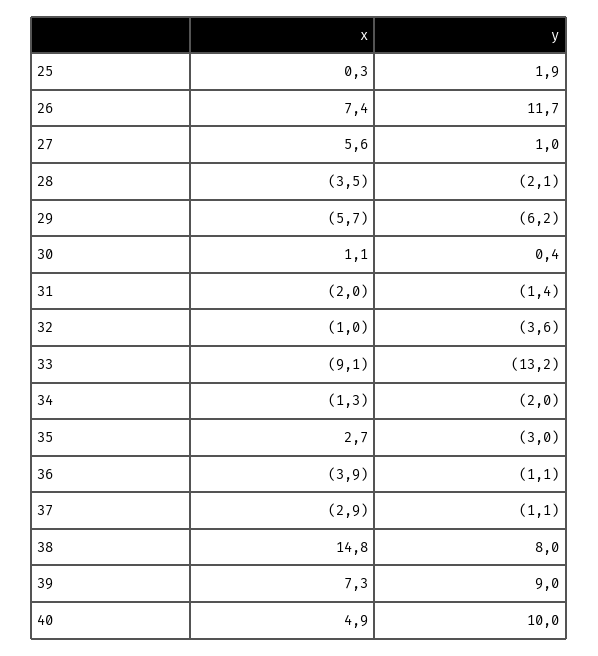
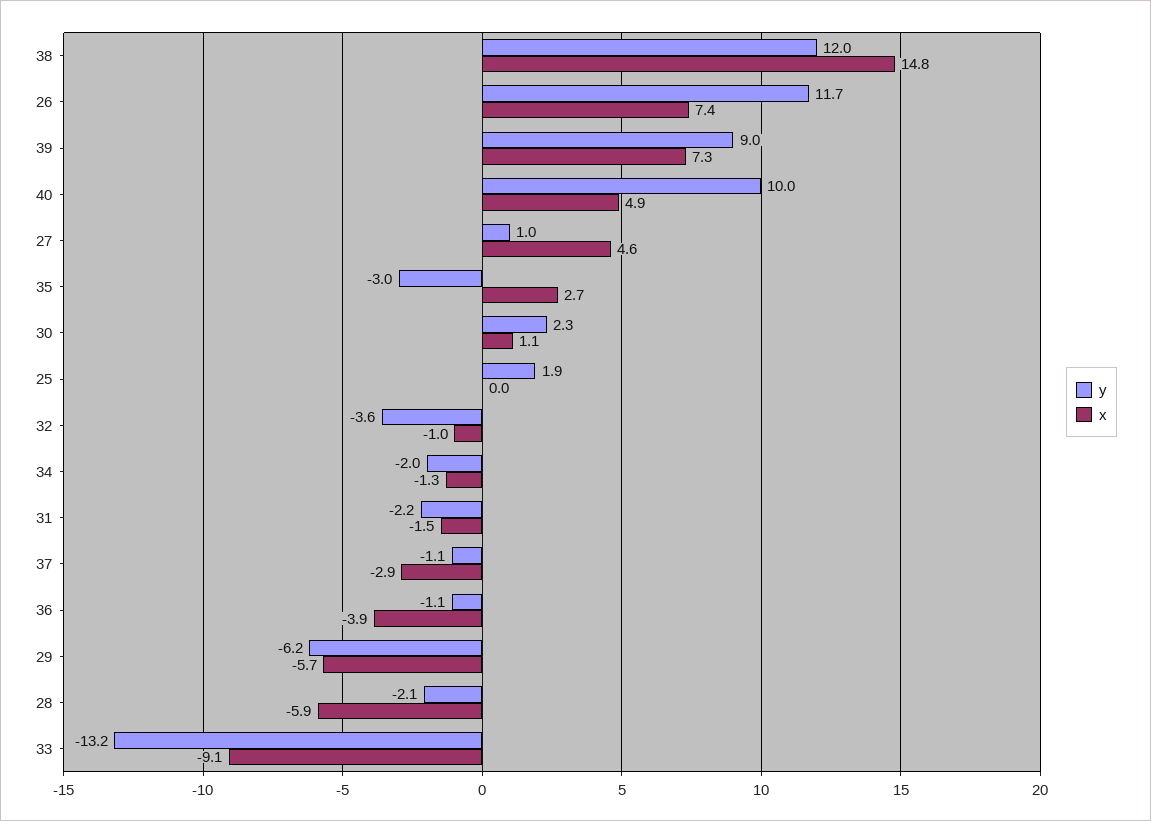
  {
    "x": {
-     "25": 0.3,
+     "25": 0,
      "26": 7.4,
-     "27": 5.6,
+     "27": 4.6,
-     "28": -3.5,
+     "28": -5.9,
      "29": -5.7,
      "30": 1.1,
-     "31": -2,
+     "31": -1.5,
      "32": -1,
      "33": -9.1,
      "34": -1.3,
      "35": 2.7,
      "36": -3.9,
      "37": -2.9,
      "38": 14.8,
      "39": 7.3,
      "40": 4.9
    },
    "y": {
      "25": 1.9,
      "26": 11.7,
      "27": 1,
      "28": -2.1,
      "29": -6.2,
-     "30": 0.4,
+     "30": 2.3,
-     "31": -1.4,
+     "31": -2.2,
      "32": -3.6,
      "33": -13.2,
      "34": -2,
      "35": -3,
      "36": -1.1,
      "37": -1.1,
-     "38": 8,
+     "38": 12,
      "39": 9,
      "40": 10
    }
  }

